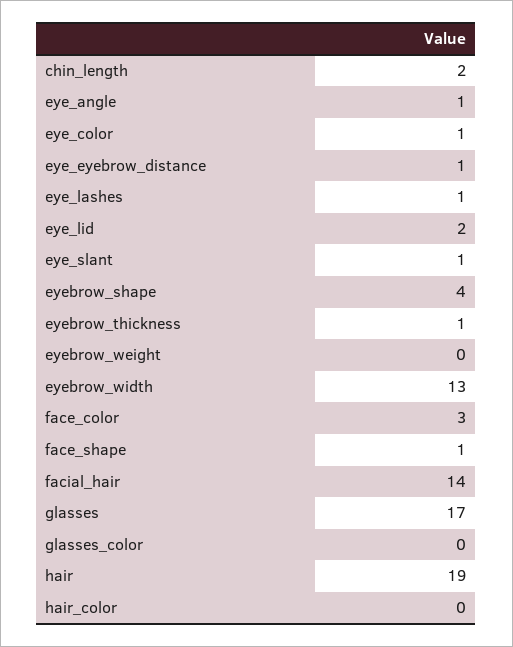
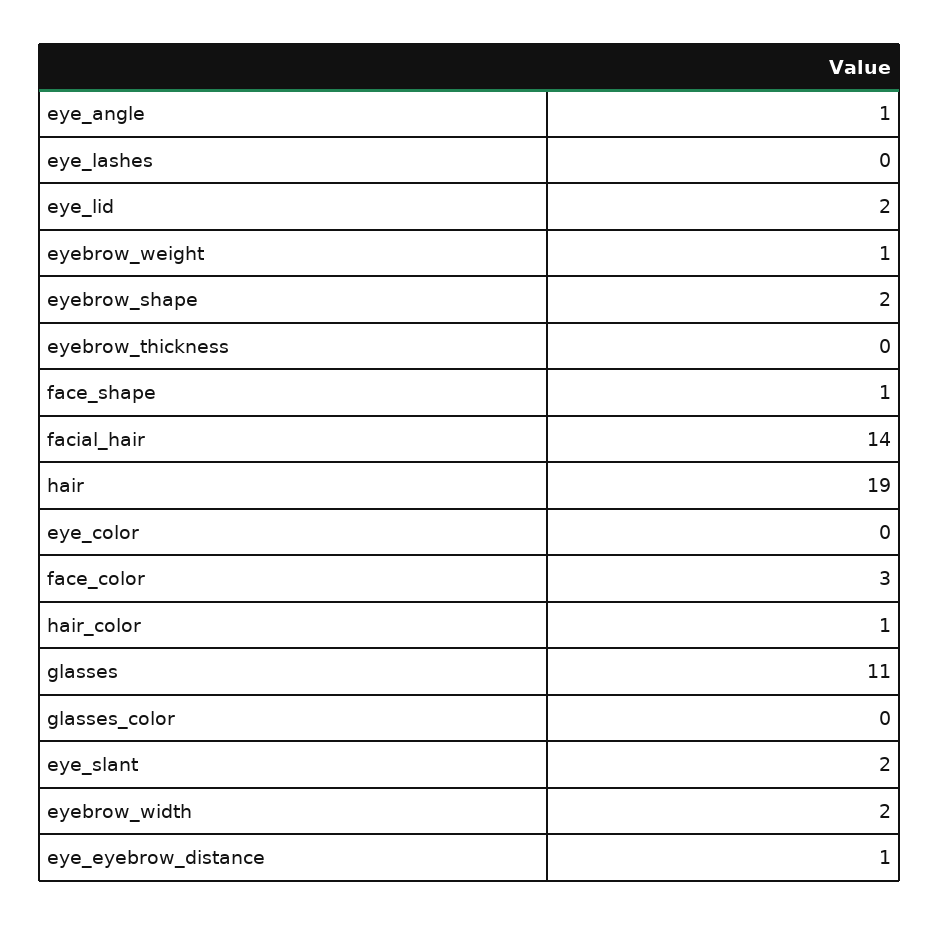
  {
-   "chin_length": 2,
    "eye_angle": 1,
-   "eye_color": 1,
+   "eye_color": 0,
    "eye_eyebrow_distance": 1,
-   "eye_lashes": 1,
+   "eye_lashes": 0,
    "eye_lid": 2,
-   "eye_slant": 1,
+   "eye_slant": 2,
-   "eyebrow_shape": 4,
+   "eyebrow_shape": 2,
-   "eyebrow_thickness": 1,
+   "eyebrow_thickness": 0,
-   "eyebrow_weight": 0,
+   "eyebrow_weight": 1,
-   "eyebrow_width": 13,
+   "eyebrow_width": 2,
    "face_color": 3,
    "face_shape": 1,
    "facial_hair": 14,
-   "glasses": 17,
+   "glasses": 11,
    "glasses_color": 0,
    "hair": 19,
-   "hair_color": 0
+   "hair_color": 1
  }

